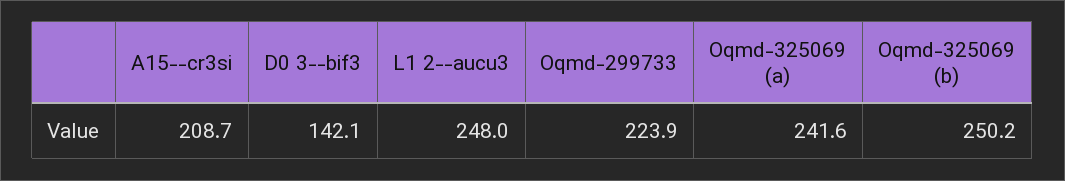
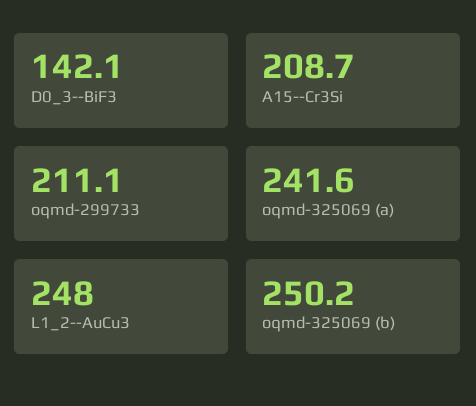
  {
    "A15--cr3si": 208.7,
    "D0 3--bif3": 142.1,
    "L1 2--aucu3": 248,
-   "Oqmd-299733": 223.9,
+   "Oqmd-299733": 211.1,
    "Oqmd-325069 (a)": 241.6,
    "Oqmd-325069 (b)": 250.2
  }

